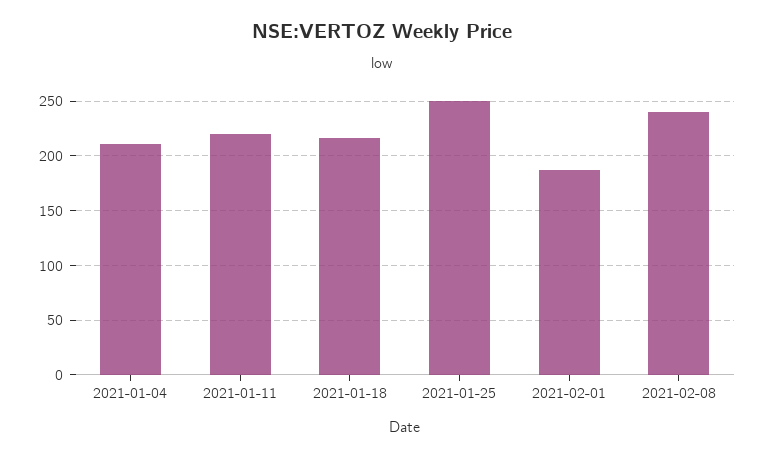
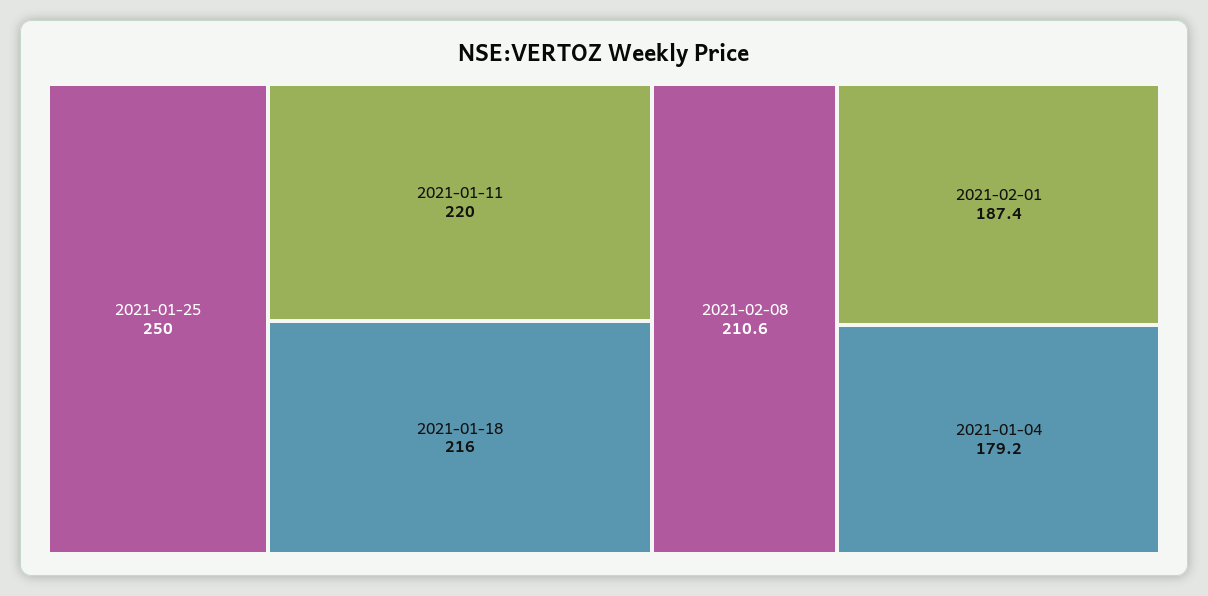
  {
-   "2021-01-04": 210,
+   "2021-01-04": 179.2,
    "2021-01-11": 220,
    "2021-01-18": 216,
    "2021-01-25": 250,
    "2021-02-01": 187.4,
-   "2021-02-08": 240
+   "2021-02-08": 210.6
  }

